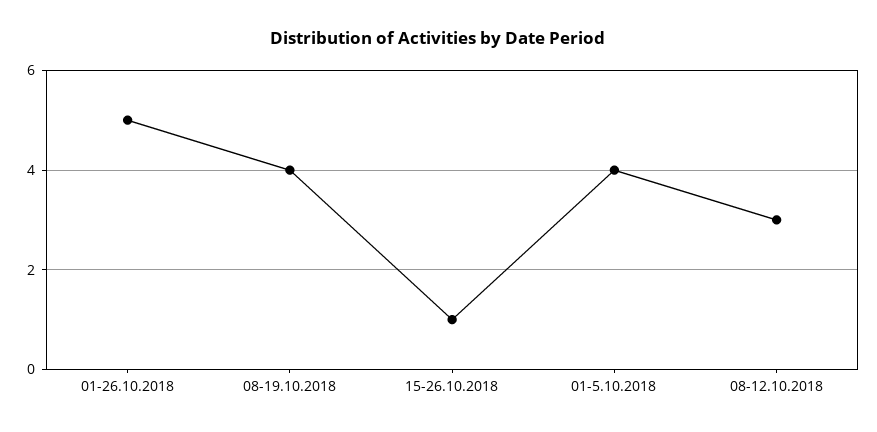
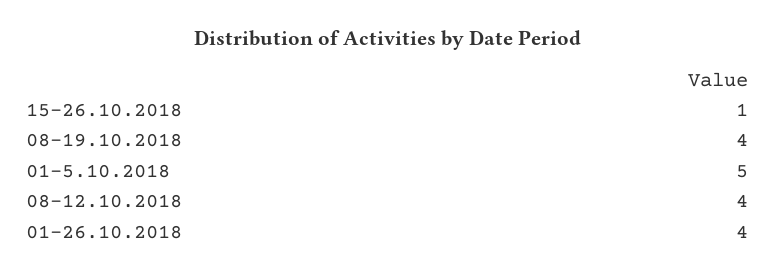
  {
-   "01-26.10.2018": 5,
+   "01-26.10.2018": 4,
    "08-19.10.2018": 4,
    "15-26.10.2018": 1,
-   "01-5.10.2018": 4,
+   "01-5.10.2018": 5,
-   "08-12.10.2018": 3
+   "08-12.10.2018": 4
  }

